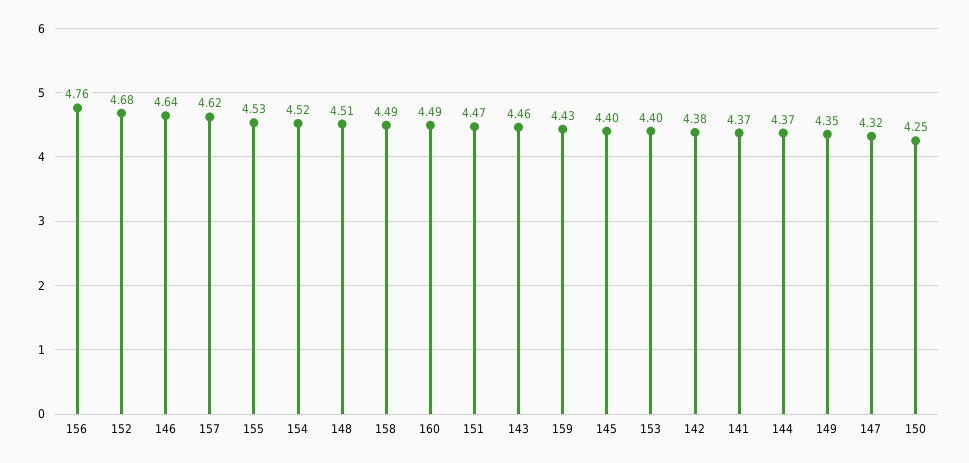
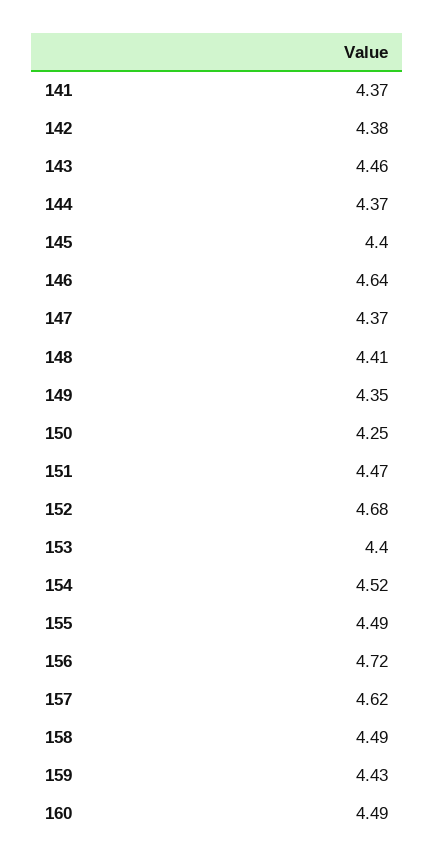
  {
-   "156": 4.76,
+   "156": 4.72,
    "152": 4.68,
    "146": 4.64,
    "157": 4.62,
-   "155": 4.53,
+   "155": 4.49,
    "154": 4.52,
-   "148": 4.51,
+   "148": 4.41,
    "158": 4.49,
    "160": 4.49,
    "151": 4.47,
    "143": 4.46,
    "159": 4.43,
    "145": 4.4,
    "153": 4.4,
    "142": 4.38,
    "141": 4.37,
    "144": 4.37,
    "149": 4.35,
-   "147": 4.32,
+   "147": 4.37,
    "150": 4.25
  }

